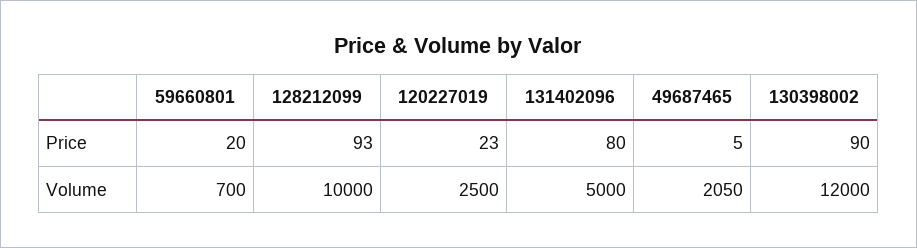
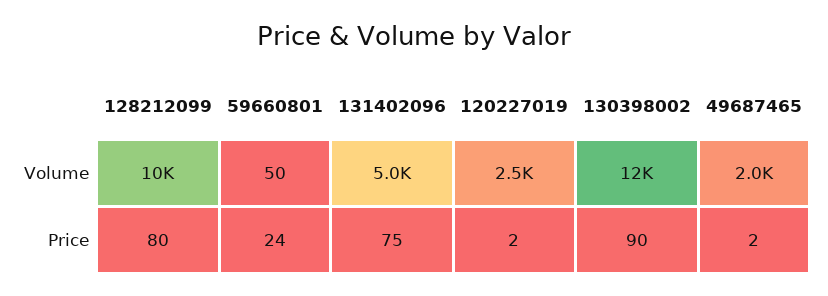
  {
    "59660801": {
-     "Price": 20,
+     "Price": 24,
-     "Volume": 700
+     "Volume": 50
    },
    "128212099": {
-     "Price": 93,
+     "Price": 80,
      "Volume": 10000
    },
    "120227019": {
-     "Price": 23,
+     "Price": 2,
      "Volume": 2500
    },
    "131402096": {
-     "Price": 80,
+     "Price": 75,
      "Volume": 5000
    },
    "49687465": {
-     "Price": 5,
+     "Price": 2,
-     "Volume": 2050
+     "Volume": 2000
    },
    "130398002": {
      "Price": 90,
      "Volume": 12000
    }
  }

